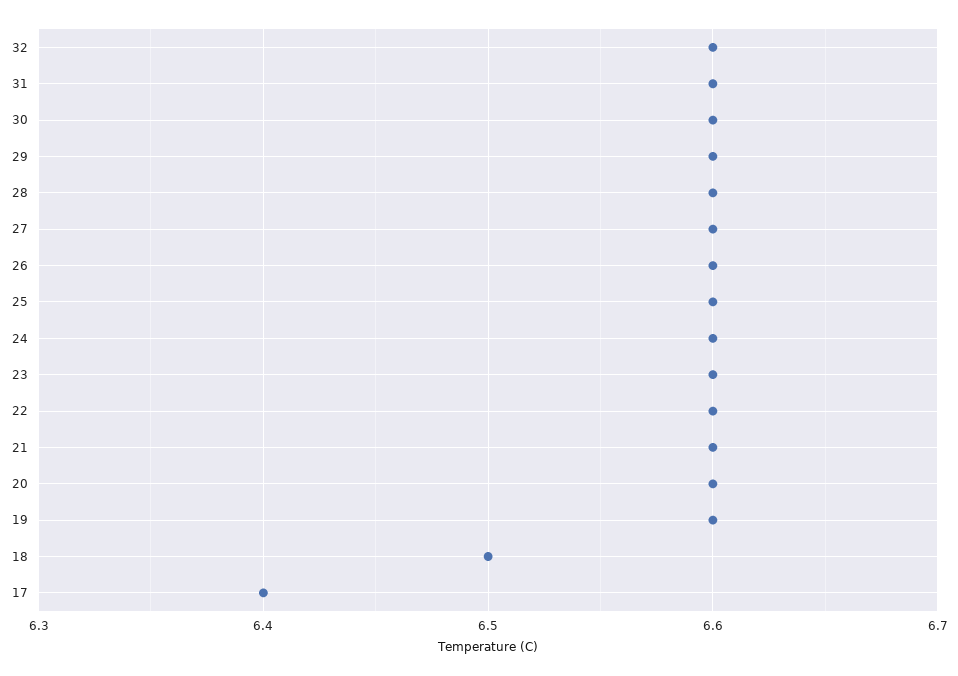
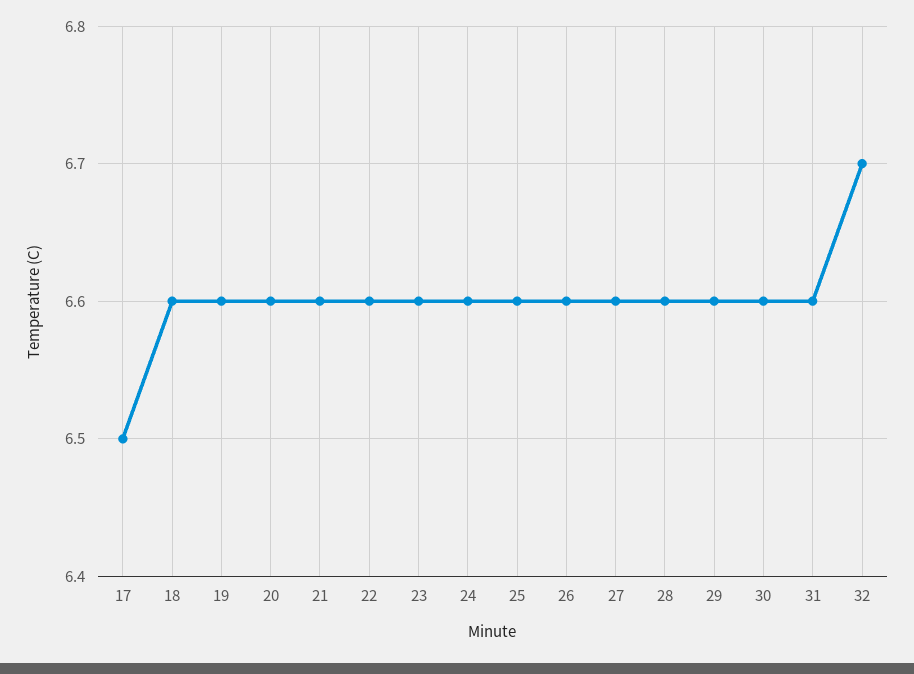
  {
-   "32": 6.6,
+   "32": 6.7,
    "31": 6.6,
    "30": 6.6,
    "29": 6.6,
    "28": 6.6,
    "27": 6.6,
    "26": 6.6,
    "25": 6.6,
    "24": 6.6,
    "23": 6.6,
    "22": 6.6,
    "21": 6.6,
    "20": 6.6,
    "19": 6.6,
-   "18": 6.5,
+   "18": 6.6,
-   "17": 6.4
+   "17": 6.5
  }

